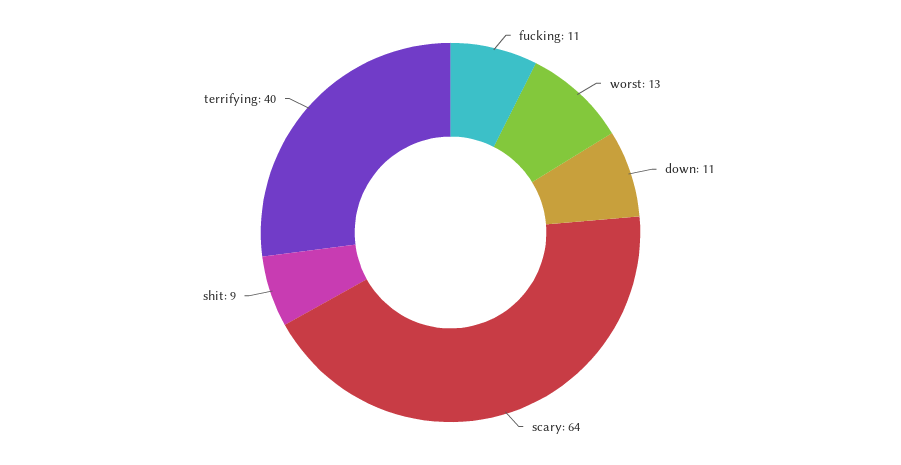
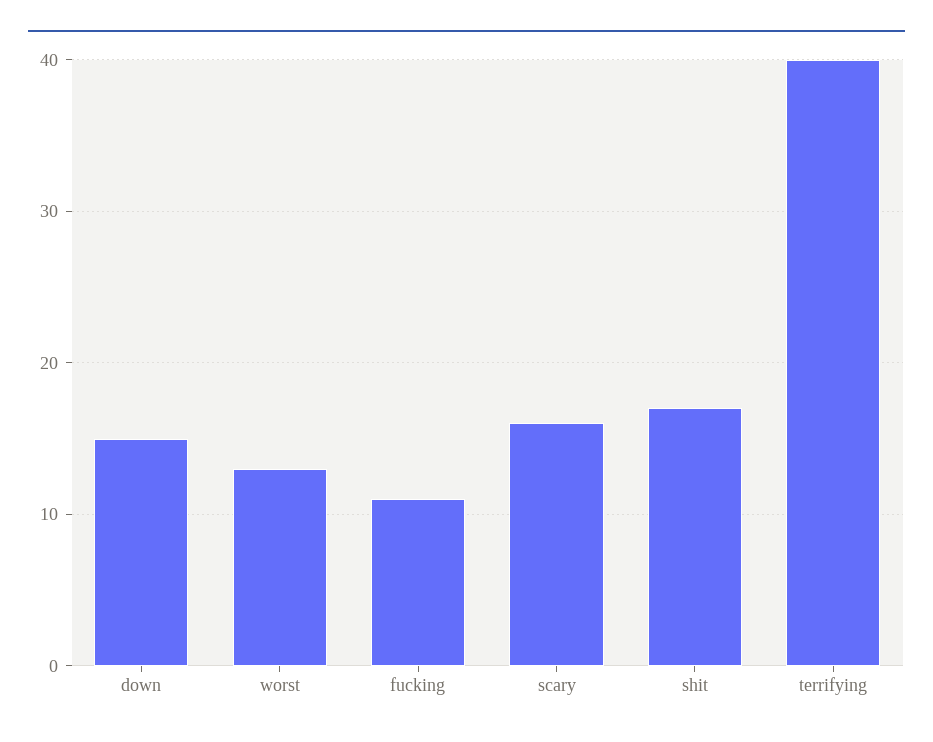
  {
    "fucking": 11,
    "worst": 13,
-   "down": 11,
+   "down": 15,
-   "scary": 64,
+   "scary": 16,
-   "shit": 9,
+   "shit": 17,
    "terrifying": 40
  }

